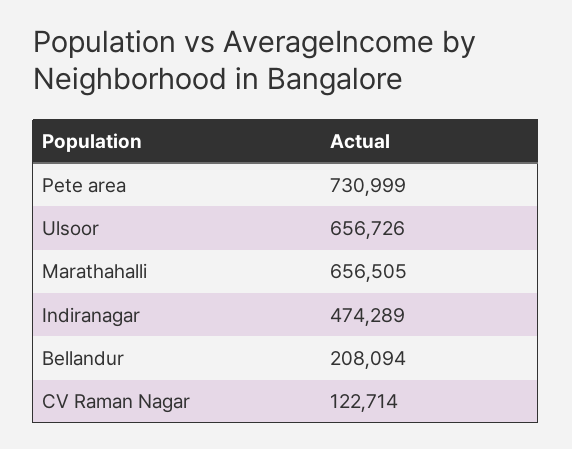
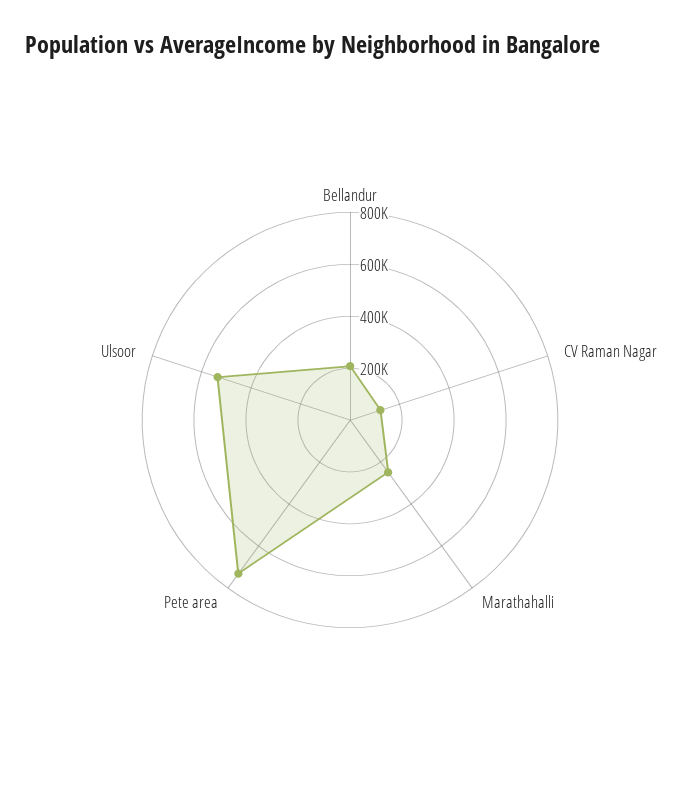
  {
    "Pete area": 730999,
-   "Ulsoor": 656726,
+   "Ulsoor": 550000,
-   "Marathahalli": 656505,
+   "Marathahalli": 250000,
-   "Indiranagar": 474289,
    "Bellandur": 208094,
    "CV Raman Nagar": 122714
  }

